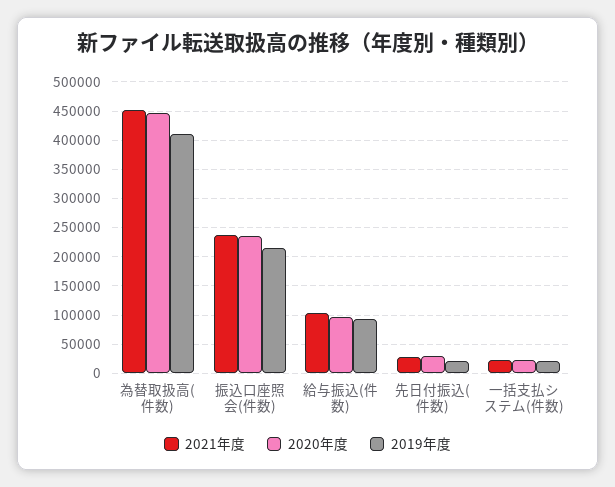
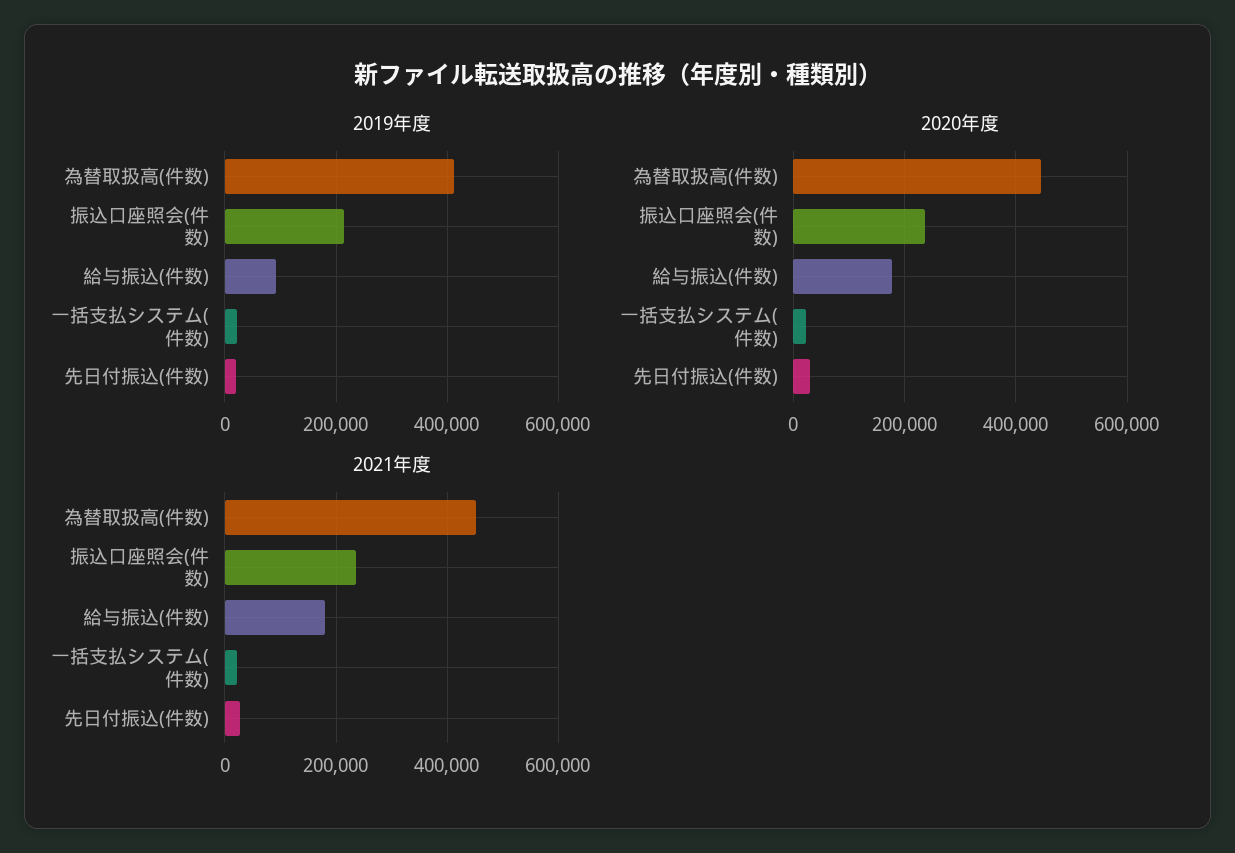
  {
    "2021年度": {
      "為替取扱高(件数)": 460000,
      "振込口座照会(件数)": 240000,
-     "給与振込(件数)": 100000,
+     "給与振込(件数)": 180000,
      "先日付振込(件数)": 20000,
      "一括支払システム(件数)": 20000
    },
    "2020年度": {
      "為替取扱高(件数)": 440000,
      "振込口座照会(件数)": 240000,
-     "給与振込(件数)": 100000,
+     "給与振込(件数)": 180000,
      "先日付振込(件数)": 20000,
      "一括支払システム(件数)": 20000
    },
    "2019年度": {
      "為替取扱高(件数)": 420000,
      "振込口座照会(件数)": 220000,
      "給与振込(件数)": 100000,
      "先日付振込(件数)": 20000,
      "一括支払システム(件数)": 20000
    }
  }

